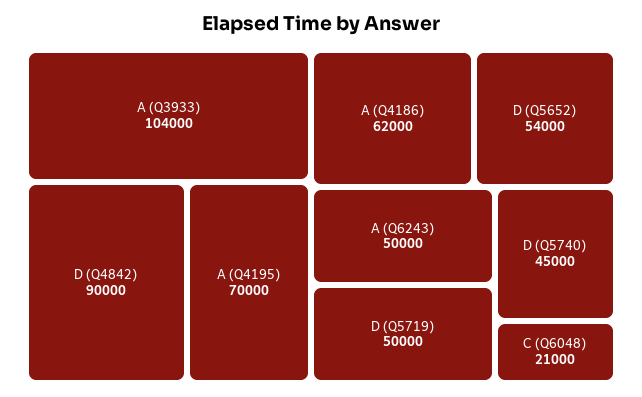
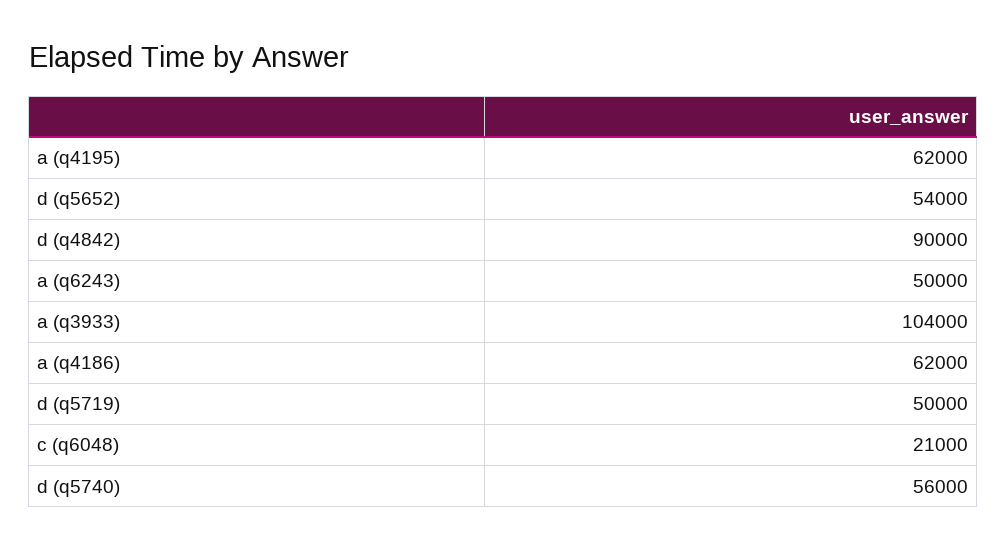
  {
    "A (Q3933)": 104000,
    "D (Q4842)": 90000,
-   "A (Q4195)": 70000,
+   "A (Q4195)": 62000,
    "A (Q4186)": 62000,
    "D (Q5652)": 54000,
    "A (Q6243)": 50000,
    "D (Q5719)": 50000,
-   "D (Q5740)": 45000,
+   "D (Q5740)": 56000,
    "C (Q6048)": 21000
  }

